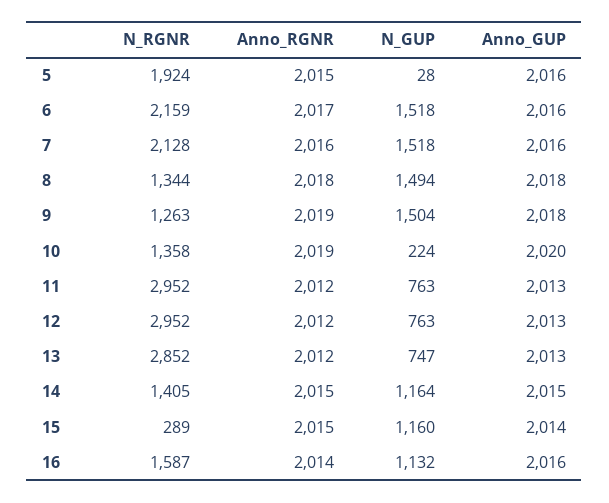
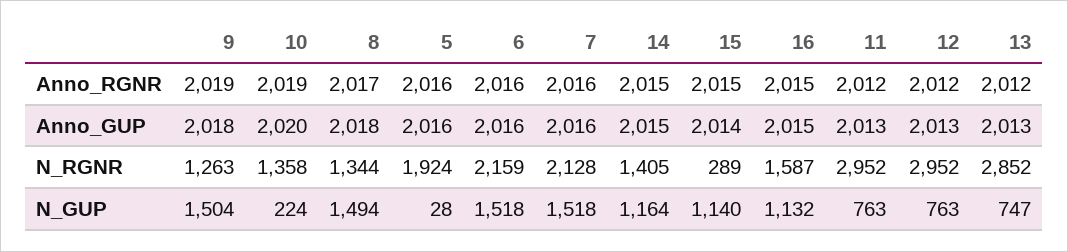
  {
    "N_RGNR": {
      "5": 1924,
      "6": 2159,
      "7": 2128,
      "8": 1344,
      "9": 1263,
      "10": 1358,
      "11": 2952,
      "12": 2952,
      "13": 2852,
      "14": 1405,
      "15": 289,
      "16": 1587
    },
    "Anno_RGNR": {
-     "5": 2015,
+     "5": 2016,
-     "6": 2017,
+     "6": 2016,
      "7": 2016,
-     "8": 2018,
+     "8": 2017,
      "9": 2019,
      "10": 2019,
      "11": 2012,
      "12": 2012,
      "13": 2012,
      "14": 2015,
      "15": 2015,
-     "16": 2014
+     "16": 2015
    },
    "N_GUP": {
      "5": 28,
      "6": 1518,
      "7": 1518,
      "8": 1494,
      "9": 1504,
      "10": 224,
      "11": 763,
      "12": 763,
      "13": 747,
      "14": 1164,
-     "15": 1160,
+     "15": 1140,
      "16": 1132
    },
    "Anno_GUP": {
      "5": 2016,
      "6": 2016,
      "7": 2016,
      "8": 2018,
      "9": 2018,
      "10": 2020,
      "11": 2013,
      "12": 2013,
      "13": 2013,
      "14": 2015,
      "15": 2014,
-     "16": 2016
+     "16": 2015
    }
  }

